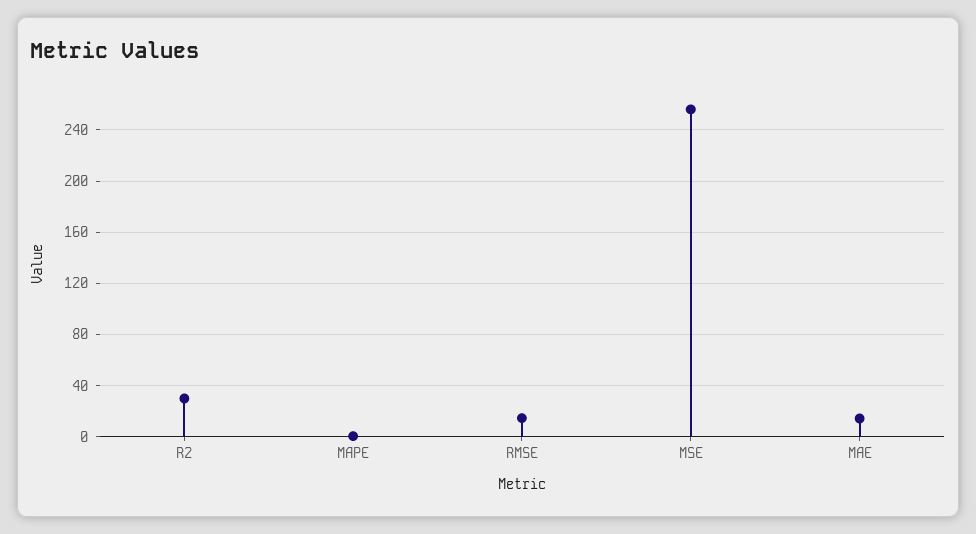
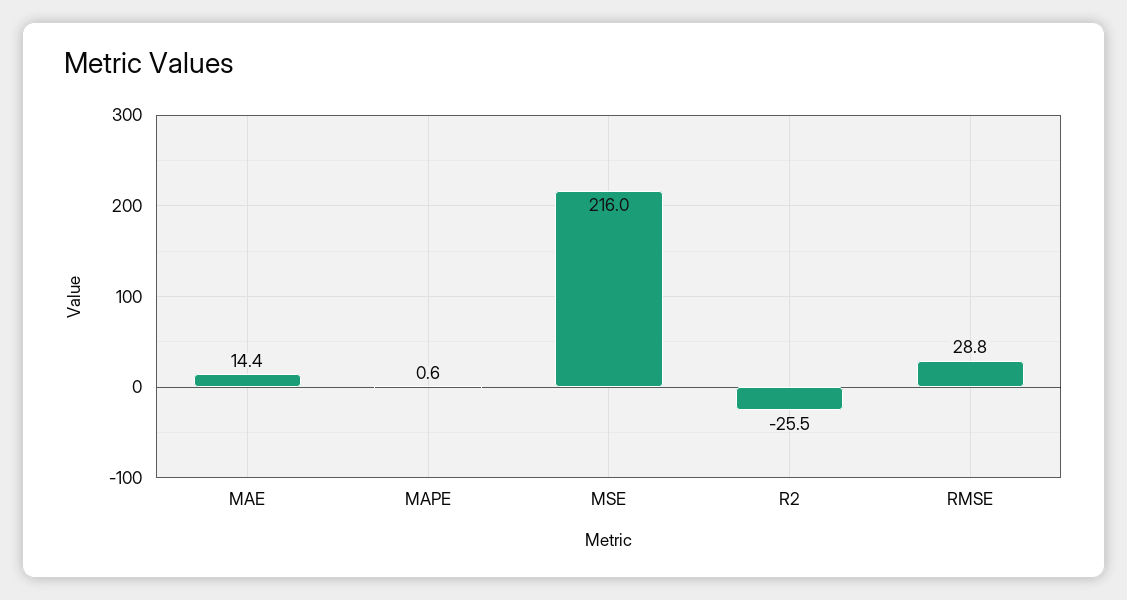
  {
-   "R2": 30,
+   "R2": -25.5,
    "MAPE": 0.6,
-   "RMSE": 15,
+   "RMSE": 28.8,
-   "MSE": 255,
+   "MSE": 216,
    "MAE": 14.4
  }

